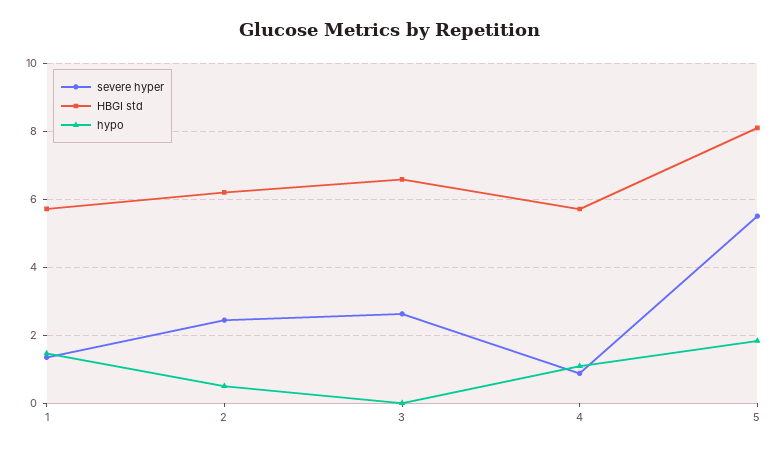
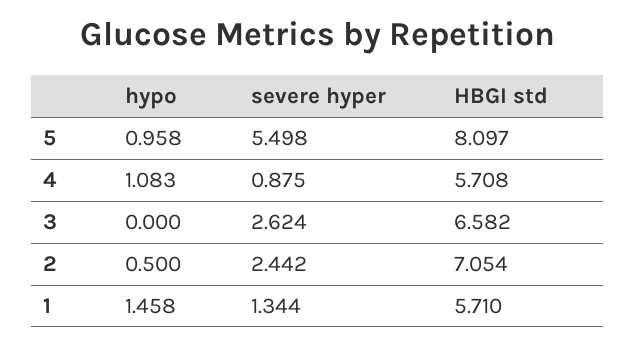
  {
    "severe hyper": {
      "1": 1.344,
      "2": 2.442,
      "3": 2.624,
      "4": 0.875,
      "5": 5.498
    },
    "HBGI std": {
      "1": 5.71,
-     "2": 6.2,
+     "2": 7.054,
      "3": 6.582,
      "4": 5.708,
      "5": 8.097
    },
    "hypo": {
      "1": 1.458,
      "2": 0.5,
      "3": 0,
      "4": 1.083,
-     "5": 1.8
+     "5": 0.958
    }
  }

